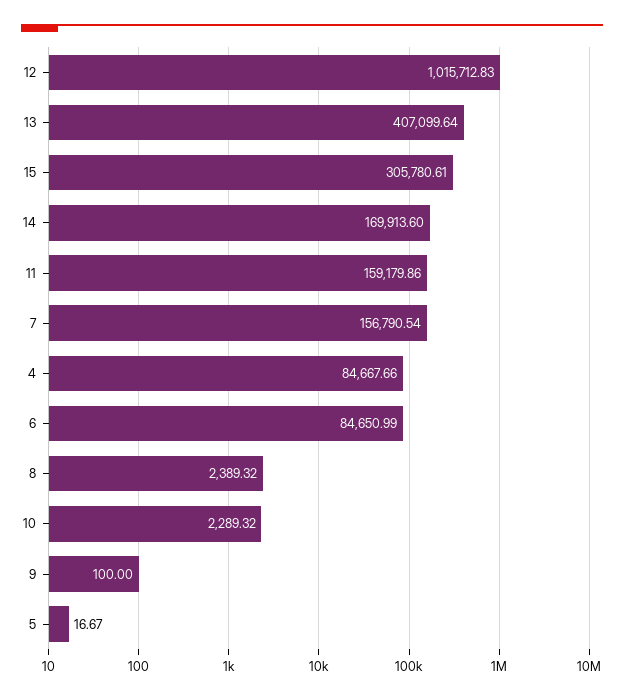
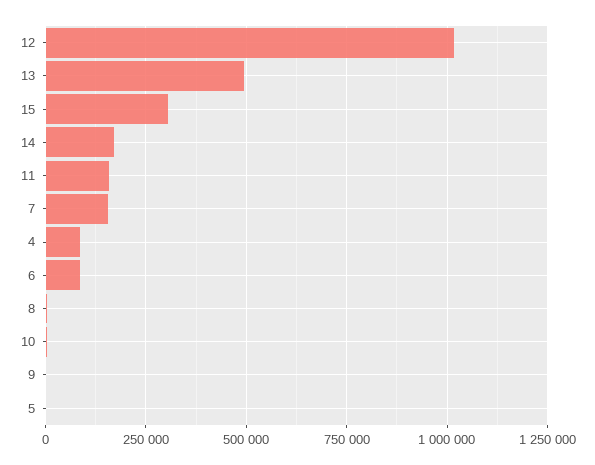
  {
    "12": 1015712.83,
-   "13": 407099.64,
+   "13": 500000,
    "15": 305780.61,
    "14": 169913.6,
    "11": 159179.86,
    "7": 156790.54,
    "4": 84667.66,
    "6": 84650.99,
    "8": 2389.32,
    "10": 2289.32,
    "9": 100,
    "5": 16.67
  }

